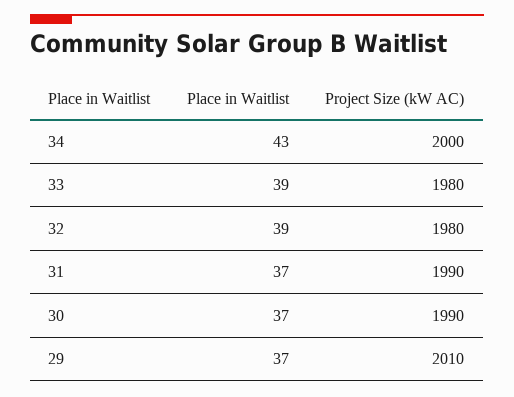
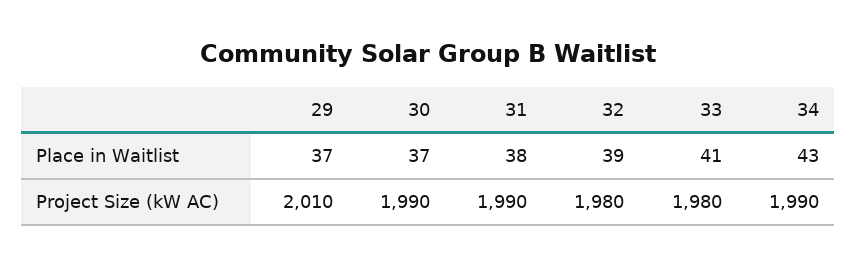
  {
    "Place in Waitlist": {
      "34": 43,
-     "33": 39,
+     "33": 41,
      "32": 39,
-     "31": 37,
+     "31": 38,
      "30": 37,
      "29": 37
    },
    "Project Size (kW AC)": {
-     "34": 2000,
+     "34": 1990,
      "33": 1980,
      "32": 1980,
      "31": 1990,
      "30": 1990,
      "29": 2010
    }
  }

